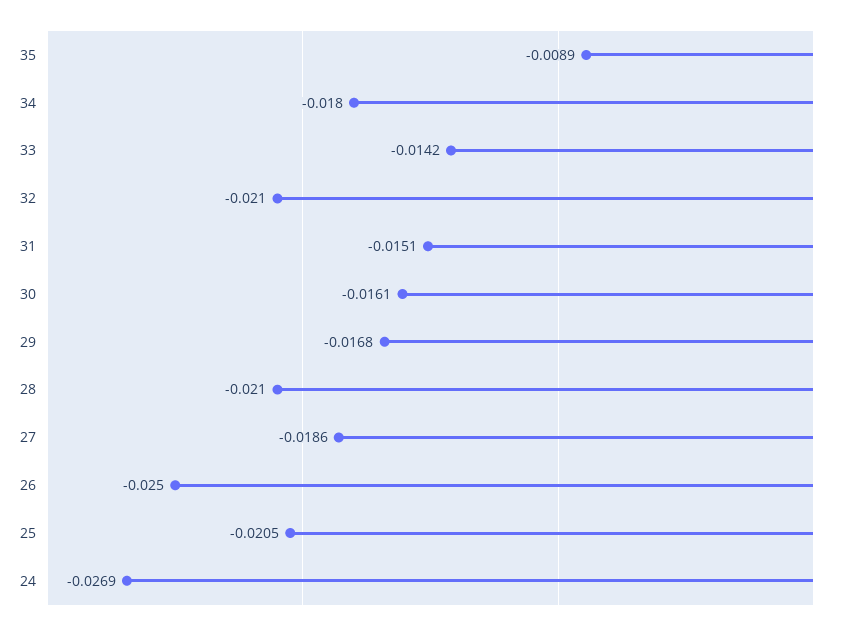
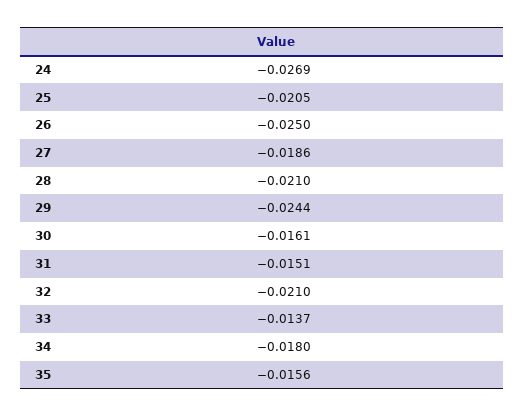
  {
-   "35": -0.0089,
+   "35": -0.0156,
    "34": -0.018,
-   "33": -0.0142,
+   "33": -0.0137,
    "32": -0.021,
    "31": -0.0151,
    "30": -0.0161,
-   "29": -0.0168,
+   "29": -0.0244,
    "28": -0.021,
    "27": -0.0186,
    "26": -0.025,
    "25": -0.0205,
    "24": -0.0269
  }

